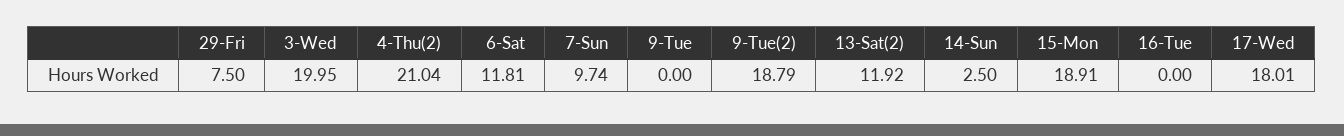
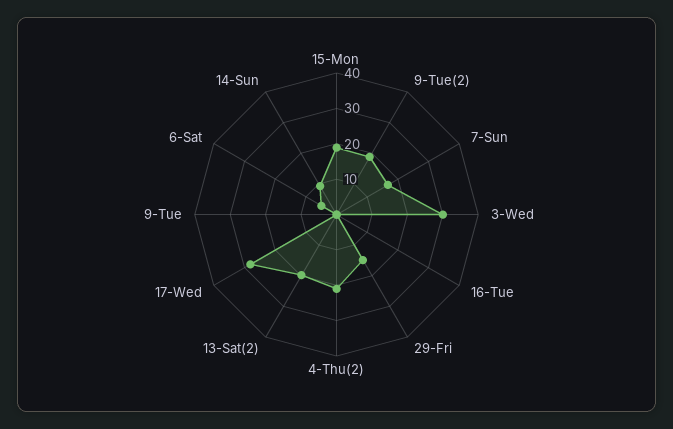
  {
-   "29-Fri": 7.5,
+   "29-Fri": 15,
-   "3-Wed": 19.95,
+   "3-Wed": 30,
    "4-Thu(2)": 21.04,
-   "6-Sat": 11.81,
+   "6-Sat": 5,
-   "7-Sun": 9.74,
+   "7-Sun": 17.5,
    "9-Tue": 0,
    "9-Tue(2)": 18.79,
-   "13-Sat(2)": 11.92,
+   "13-Sat(2)": 20,
-   "14-Sun": 2.5,
+   "14-Sun": 10,
    "15-Mon": 18.91,
    "16-Tue": 0,
-   "17-Wed": 18.01
+   "17-Wed": 27.5
  }

